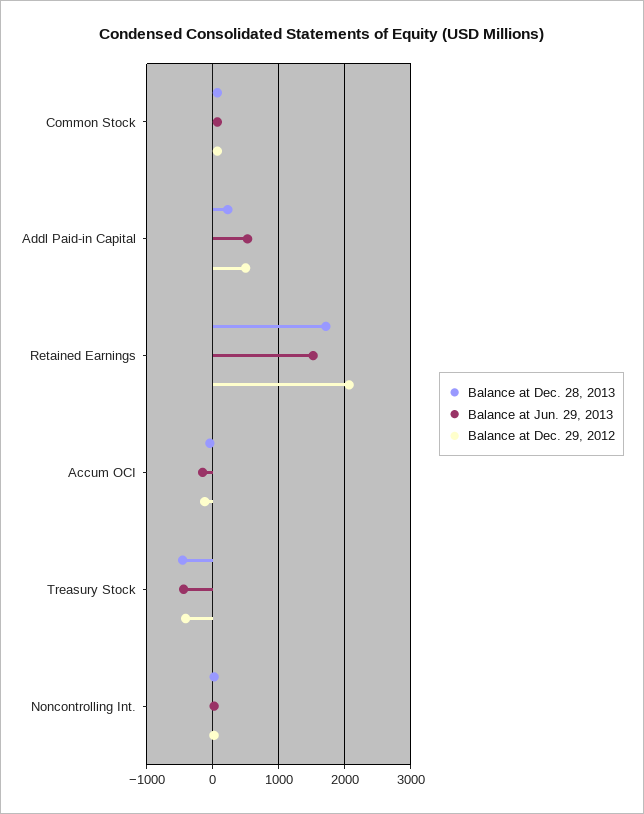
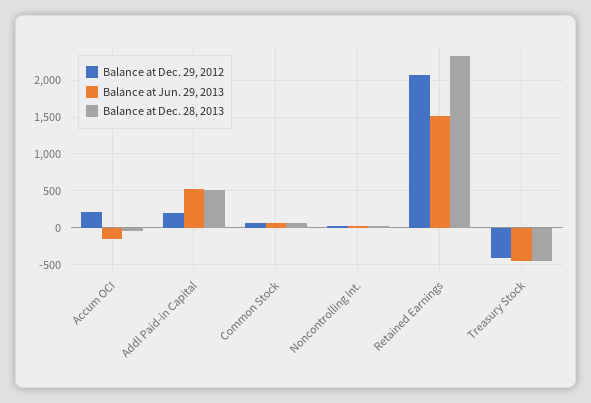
  {
    "Balance at Dec. 28, 2013": {
      "Common Stock": 100,
-     "Addl Paid-in Capital": 200,
+     "Addl Paid-in Capital": 500,
-     "Retained Earnings": 1700,
+     "Retained Earnings": 2300,
      "Accum OCI": 0,
      "Treasury Stock": -500,
      "Noncontrolling Int.": 0
    },
    "Balance at Jun. 29, 2013": {
      "Common Stock": 100,
      "Addl Paid-in Capital": 500,
      "Retained Earnings": 1500,
      "Accum OCI": -200,
      "Treasury Stock": -400,
      "Noncontrolling Int.": 0
    },
    "Balance at Dec. 29, 2012": {
      "Common Stock": 100,
-     "Addl Paid-in Capital": 500,
+     "Addl Paid-in Capital": 200,
      "Retained Earnings": 2100,
-     "Accum OCI": -100,
+     "Accum OCI": 200,
      "Treasury Stock": -400,
      "Noncontrolling Int.": 0
    }
  }

